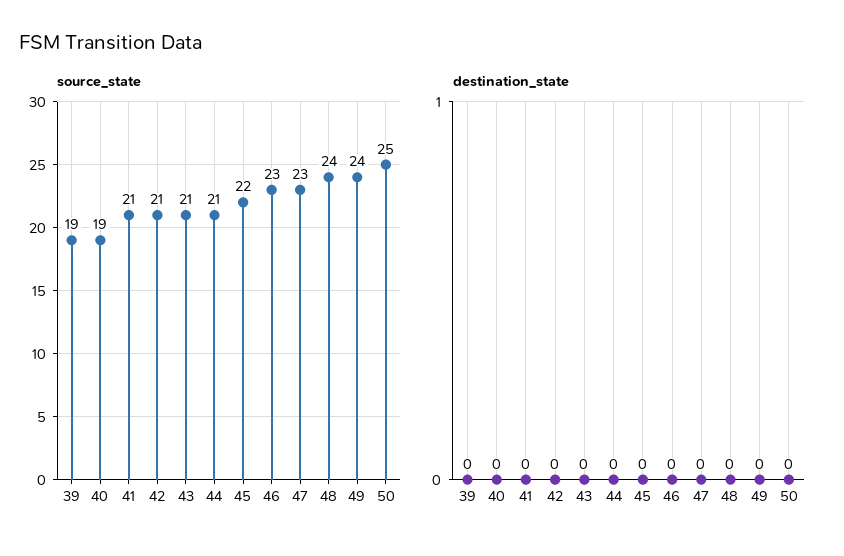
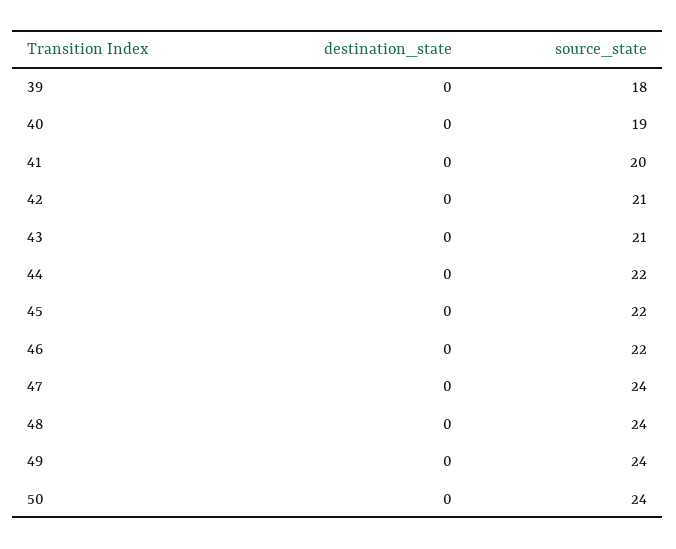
  {
    "source_state": {
-     "39": 19,
+     "39": 18,
      "40": 19,
-     "41": 21,
+     "41": 20,
      "42": 21,
      "43": 21,
-     "44": 21,
+     "44": 22,
      "45": 22,
-     "46": 23,
+     "46": 22,
-     "47": 23,
+     "47": 24,
      "48": 24,
      "49": 24,
-     "50": 25
+     "50": 24
    },
    "destination_state": {
      "39": 0,
      "40": 0,
      "41": 0,
      "42": 0,
      "43": 0,
      "44": 0,
      "45": 0,
      "46": 0,
      "47": 0,
      "48": 0,
      "49": 0,
      "50": 0
    }
  }

